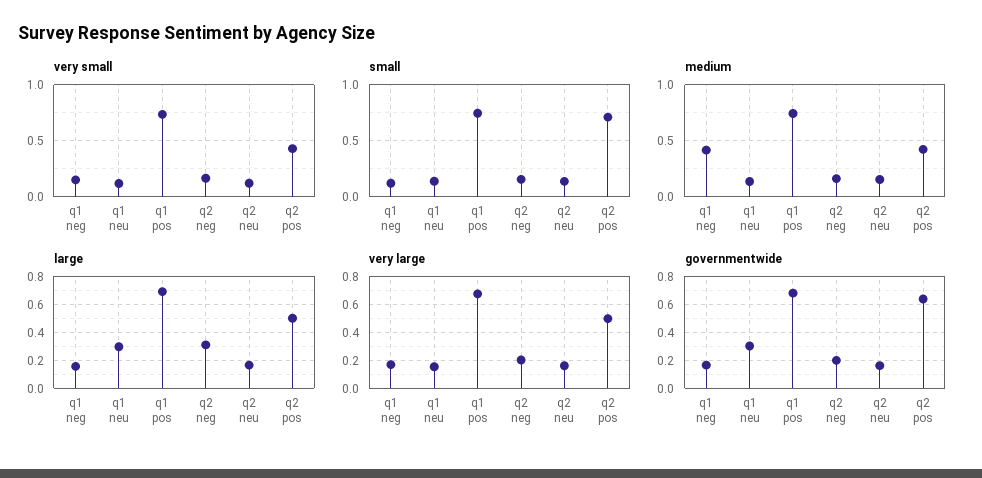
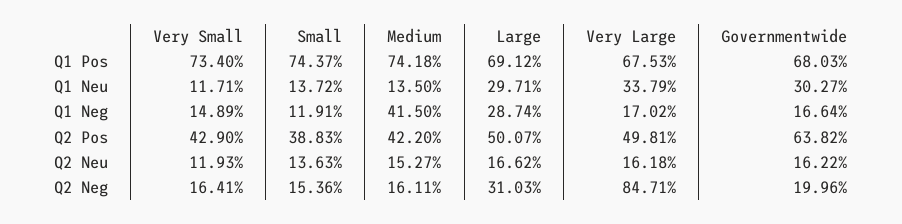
  {
    "very small": {
      "q1 neg": 0.1489,
      "q1 neu": 0.1171,
      "q1 pos": 0.734,
      "q2 neg": 0.1641,
      "q2 neu": 0.1193,
      "q2 pos": 0.429
    },
    "small": {
      "q1 neg": 0.1191,
      "q1 neu": 0.1372,
      "q1 pos": 0.7437,
      "q2 neg": 0.1536,
      "q2 neu": 0.1363,
-     "q2 pos": 0.7
+     "q2 pos": 0.3883
    },
    "medium": {
      "q1 neg": 0.415,
      "q1 neu": 0.135,
      "q1 pos": 0.7418,
      "q2 neg": 0.1611,
      "q2 neu": 0.1527,
      "q2 pos": 0.422
    },
    "large": {
-     "q1 neg": 0.15,
+     "q1 neg": 0.2874,
      "q1 neu": 0.2971,
      "q1 pos": 0.6912,
      "q2 neg": 0.3103,
      "q2 neu": 0.1662,
      "q2 pos": 0.5007
    },
    "very large": {
      "q1 neg": 0.1702,
-     "q1 neu": 0.15,
+     "q1 neu": 0.3379,
      "q1 pos": 0.6753,
-     "q2 neg": 0.2,
+     "q2 neg": 0.8471,
      "q2 neu": 0.1618,
      "q2 pos": 0.4981
    },
    "governmentwide": {
      "q1 neg": 0.1664,
      "q1 neu": 0.3027,
      "q1 pos": 0.6803,
      "q2 neg": 0.1996,
      "q2 neu": 0.1622,
      "q2 pos": 0.6382
    }
  }

